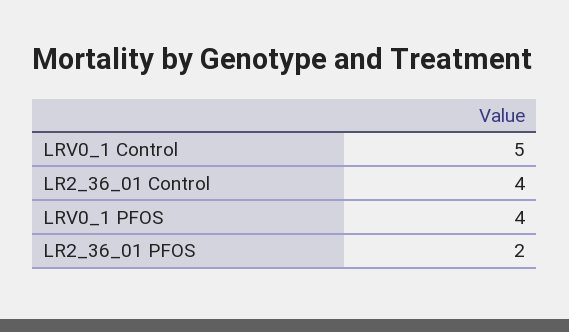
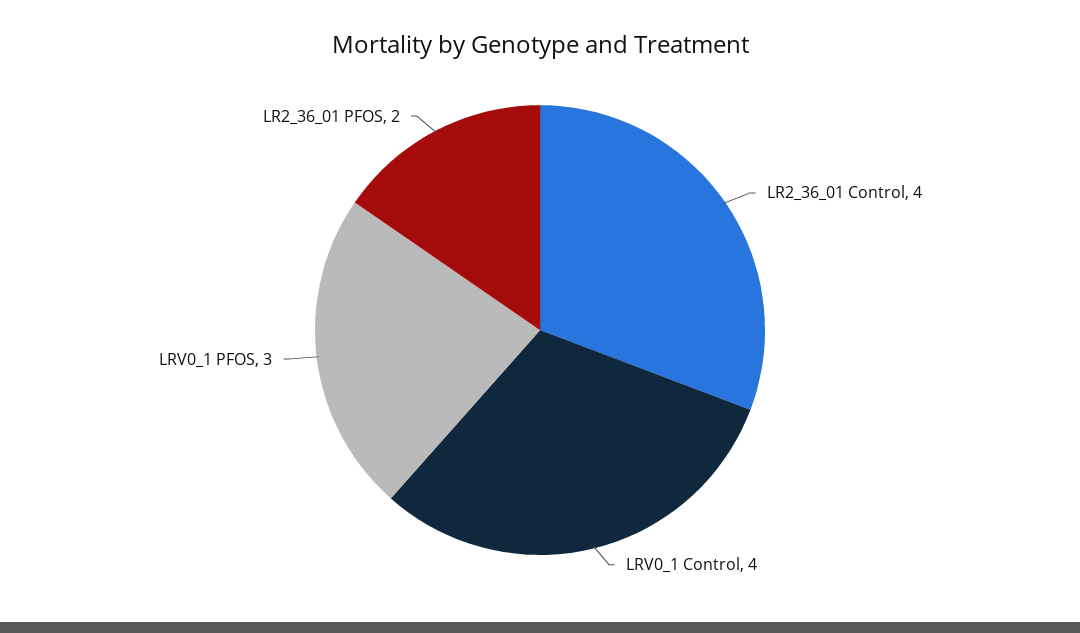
  {
-   "LRV0_1 Control": 5,
+   "LRV0_1 Control": 4,
    "LR2_36_01 Control": 4,
-   "LRV0_1 PFOS": 4,
+   "LRV0_1 PFOS": 3,
    "LR2_36_01 PFOS": 2
  }

